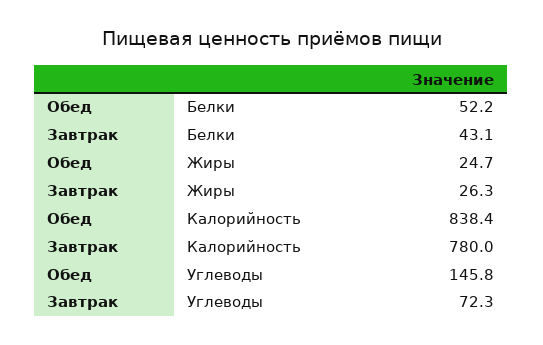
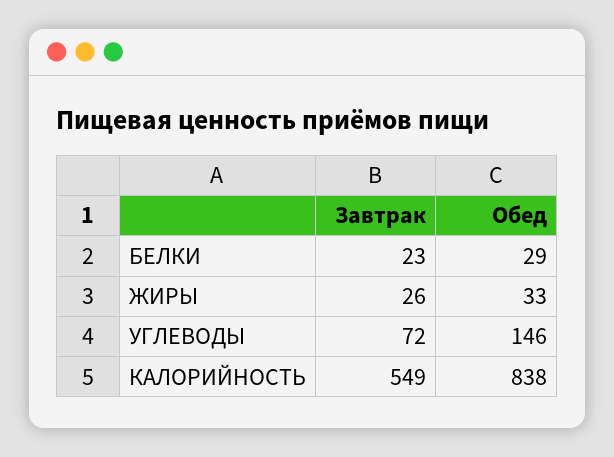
  {
    "Обед": {
-     "Белки": 52.2,
+     "Белки": 29,
-     "Жиры": 24.7,
+     "Жиры": 33,
      "Калорийность": 838.4,
      "Углеводы": 145.8
    },
    "Завтрак": {
-     "Белки": 43.1,
+     "Белки": 23,
      "Жиры": 26.3,
-     "Калорийность": 780,
+     "Калорийность": 549,
      "Углеводы": 72.3
    }
  }

